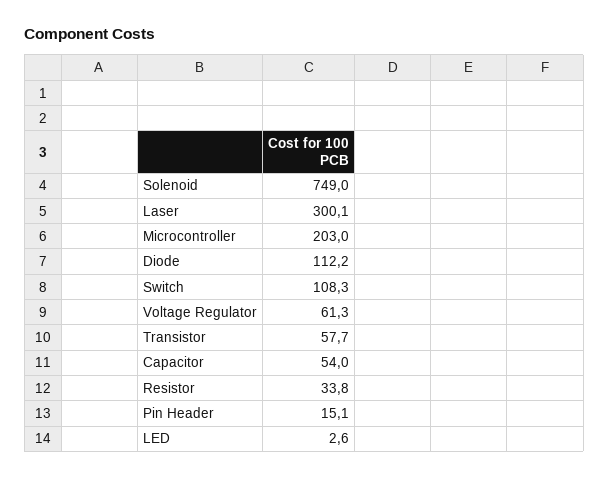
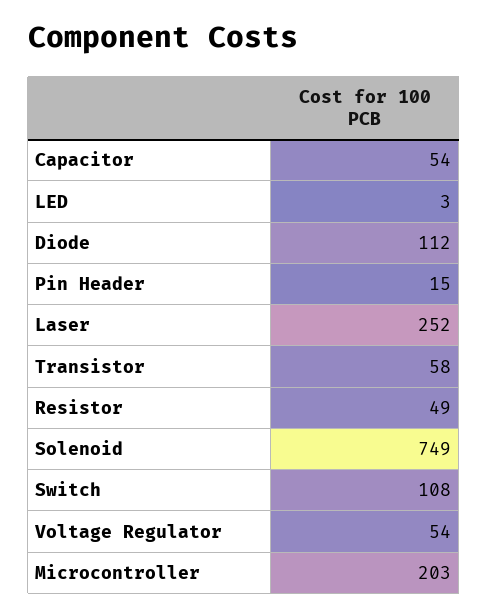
  {
    "Solenoid": 749,
-   "Laser": 300.1,
+   "Laser": 252,
    "Microcontroller": 203,
    "Diode": 112.2,
    "Switch": 108.3,
-   "Voltage Regulator": 61.3,
+   "Voltage Regulator": 54,
    "Transistor": 57.7,
    "Capacitor": 54,
-   "Resistor": 33.8,
+   "Resistor": 49,
    "Pin Header": 15.1,
    "LED": 2.6
  }

